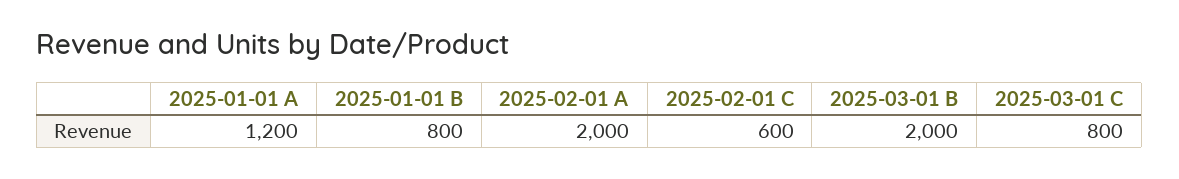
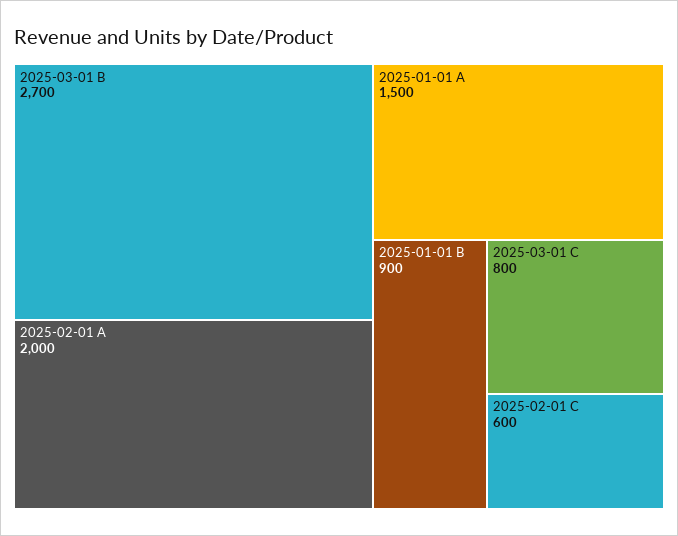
  {
-   "2025-01-01 A": 1200,
+   "2025-01-01 A": 1500,
-   "2025-01-01 B": 800,
+   "2025-01-01 B": 900,
    "2025-02-01 A": 2000,
    "2025-02-01 C": 600,
-   "2025-03-01 B": 2000,
+   "2025-03-01 B": 2700,
    "2025-03-01 C": 800
  }

